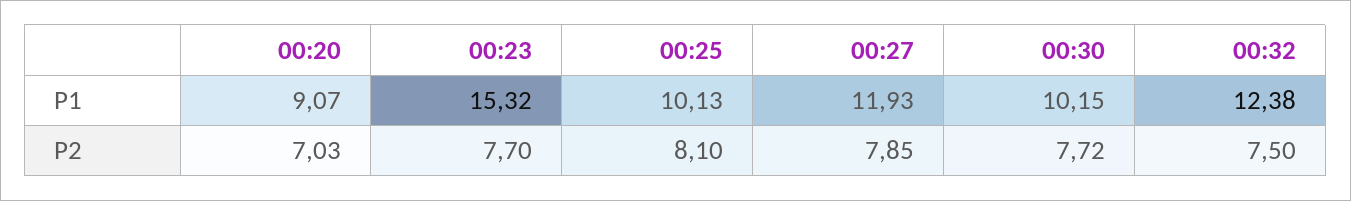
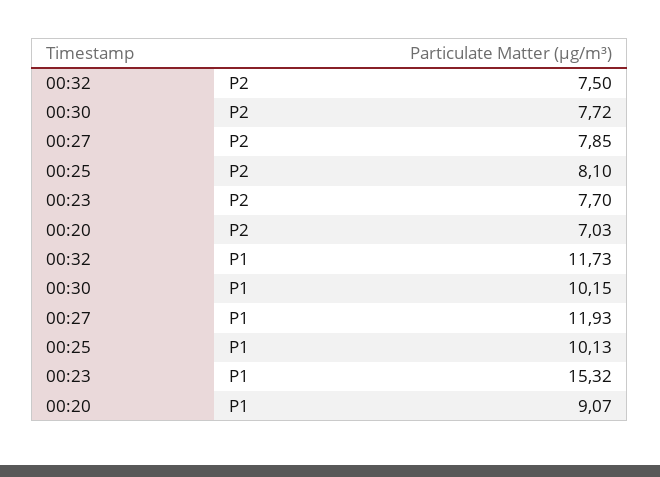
  {
    "00:20": {
      "P1": 9.07,
      "P2": 7.03
    },
    "00:23": {
      "P1": 15.32,
      "P2": 7.7
    },
    "00:25": {
      "P1": 10.13,
      "P2": 8.1
    },
    "00:27": {
      "P1": 11.93,
      "P2": 7.85
    },
    "00:30": {
      "P1": 10.15,
      "P2": 7.72
    },
    "00:32": {
-     "P1": 12.38,
+     "P1": 11.73,
      "P2": 7.5
    }
  }

